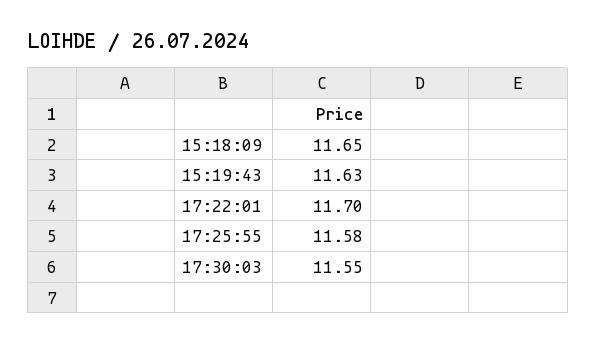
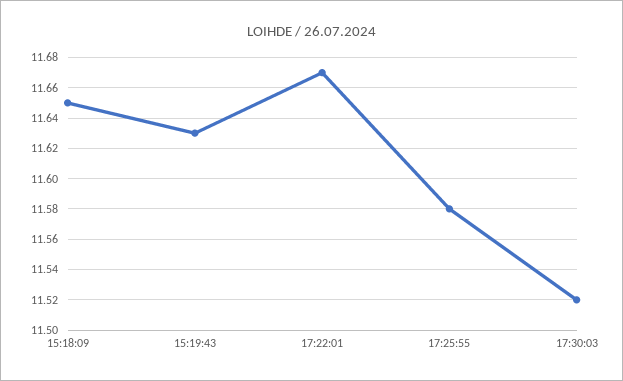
  {
    "15:18:09": 11.65,
    "15:19:43": 11.63,
-   "17:22:01": 11.7,
+   "17:22:01": 11.67,
    "17:25:55": 11.58,
-   "17:30:03": 11.55
+   "17:30:03": 11.52
  }

